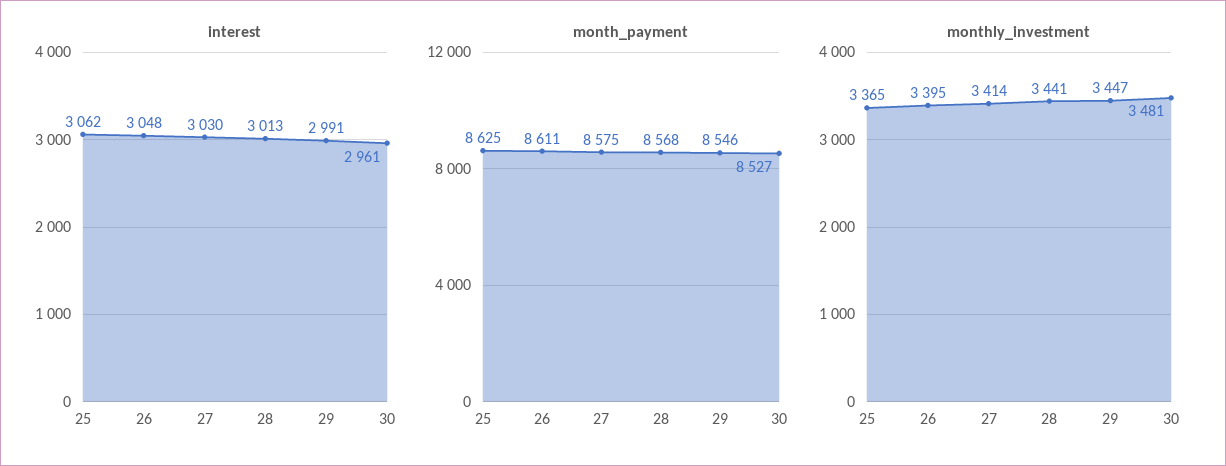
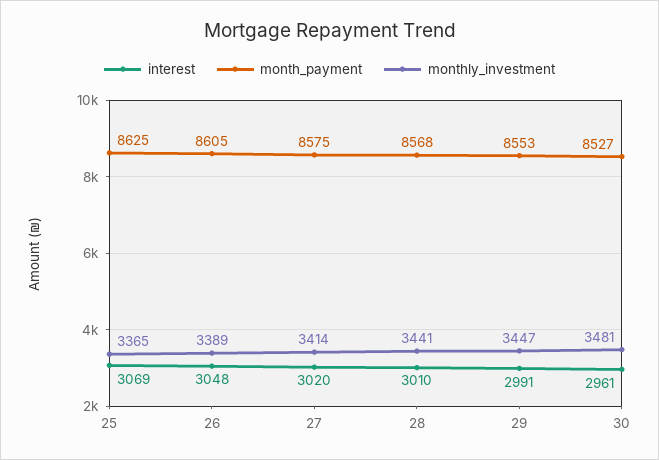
  {
    "interest": {
-     "25": 3062,
+     "25": 3069,
      "26": 3048,
-     "27": 3030,
+     "27": 3020,
-     "28": 3013,
+     "28": 3010,
      "29": 2991,
      "30": 2961
    },
    "month_payment": {
      "25": 8625,
-     "26": 8611,
+     "26": 8605,
      "27": 8575,
      "28": 8568,
-     "29": 8546,
+     "29": 8553,
      "30": 8527
    },
    "monthly_investment": {
      "25": 3365,
-     "26": 3395,
+     "26": 3389,
      "27": 3414,
      "28": 3441,
      "29": 3447,
      "30": 3481
    }
  }

